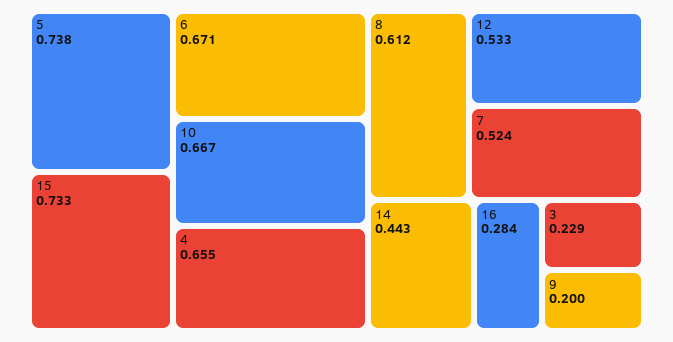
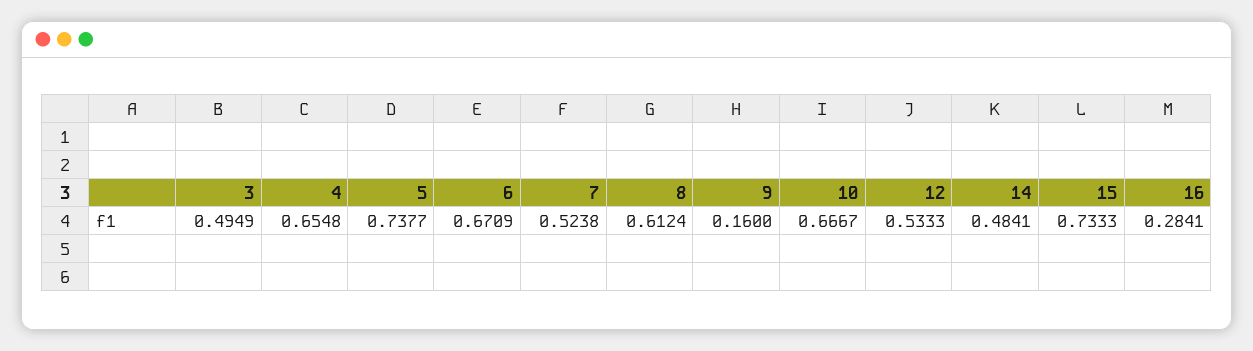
  {
    "5": 0.7377,
    "15": 0.7333,
    "6": 0.6709,
    "10": 0.6667,
    "4": 0.6548,
    "8": 0.6124,
    "12": 0.5333,
    "7": 0.5238,
-   "14": 0.443,
+   "14": 0.4841,
    "16": 0.2841,
-   "3": 0.229,
+   "3": 0.4949,
-   "9": 0.2
+   "9": 0.16
  }

